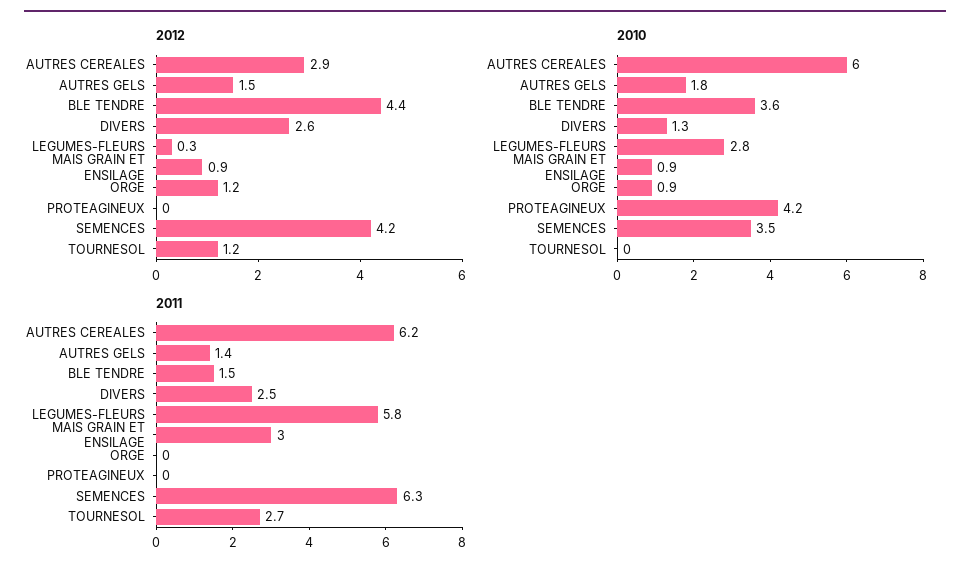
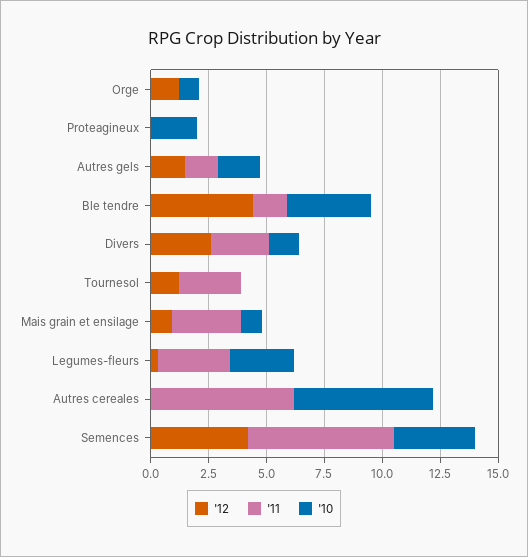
  {
    "2012": {
-     "AUTRES CEREALES": 2.9,
+     "AUTRES CEREALES": 0,
      "AUTRES GELS": 1.5,
      "BLE TENDRE": 4.4,
      "DIVERS": 2.6,
      "LEGUMES-FLEURS": 0.3,
      "MAIS GRAIN ET ENSILAGE": 0.9,
      "ORGE": 1.2,
      "PROTEAGINEUX": 0,
      "SEMENCES": 4.2,
      "TOURNESOL": 1.2
    },
    "2010": {
      "AUTRES CEREALES": 6,
      "AUTRES GELS": 1.8,
      "BLE TENDRE": 3.6,
      "DIVERS": 1.3,
      "LEGUMES-FLEURS": 2.8,
      "MAIS GRAIN ET ENSILAGE": 0.9,
      "ORGE": 0.9,
-     "PROTEAGINEUX": 4.2,
+     "PROTEAGINEUX": 2,
      "SEMENCES": 3.5,
      "TOURNESOL": 0
    },
    "2011": {
      "AUTRES CEREALES": 6.2,
      "AUTRES GELS": 1.4,
      "BLE TENDRE": 1.5,
      "DIVERS": 2.5,
-     "LEGUMES-FLEURS": 5.8,
+     "LEGUMES-FLEURS": 3,
      "MAIS GRAIN ET ENSILAGE": 3,
      "ORGE": 0,
      "PROTEAGINEUX": 0,
      "SEMENCES": 6.3,
      "TOURNESOL": 2.7
    }
  }

